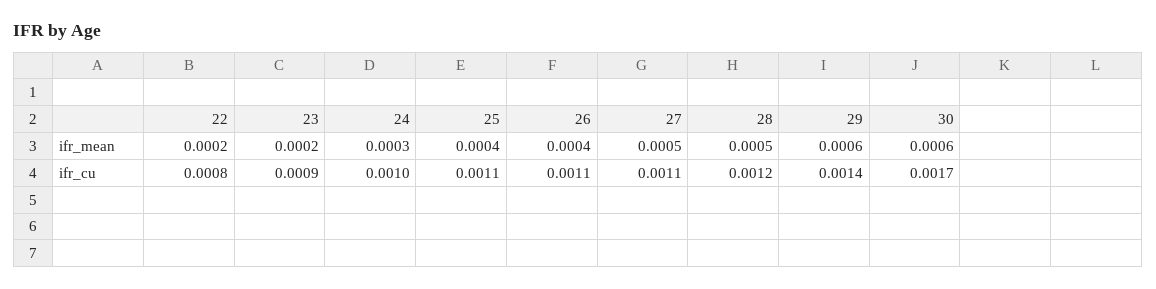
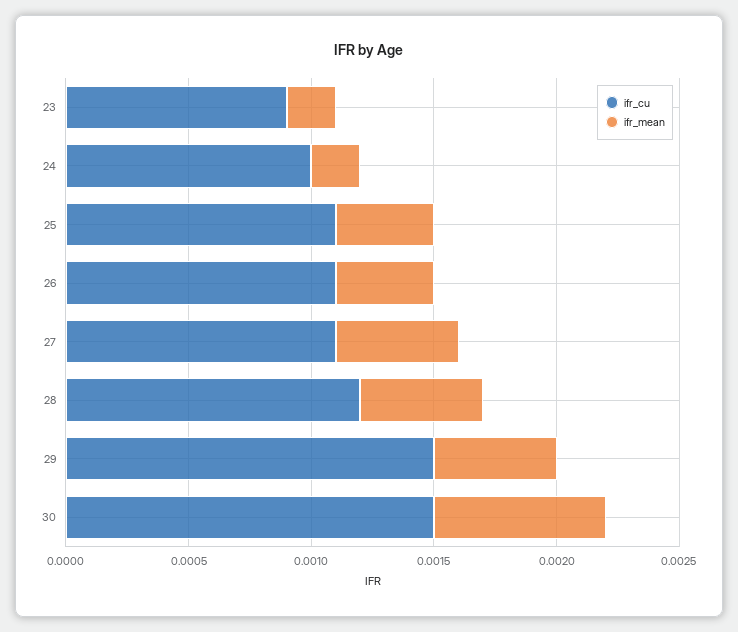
  {
    "ifr_mean": {
-     "22": 0.0002,
      "23": 0.0002,
-     "24": 0.0003,
+     "24": 0.0002,
      "25": 0.0004,
      "26": 0.0004,
      "27": 0.0005,
      "28": 0.0005,
-     "29": 0.0006,
+     "29": 0.0005,
-     "30": 0.0006
+     "30": 0.0007
    },
    "ifr_cu": {
-     "22": 0.0008,
      "23": 0.0009,
      "24": 0.001,
      "25": 0.0011,
      "26": 0.0011,
      "27": 0.0011,
      "28": 0.0012,
-     "29": 0.0014,
+     "29": 0.0015,
-     "30": 0.0017
+     "30": 0.0015
    }
  }

